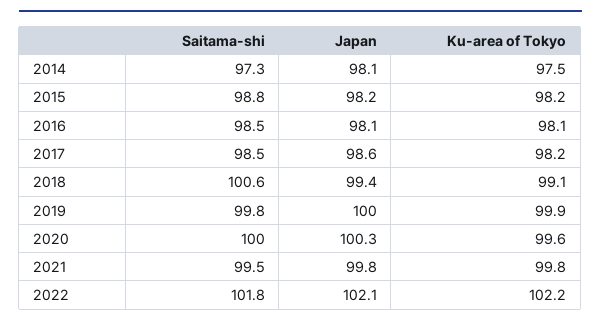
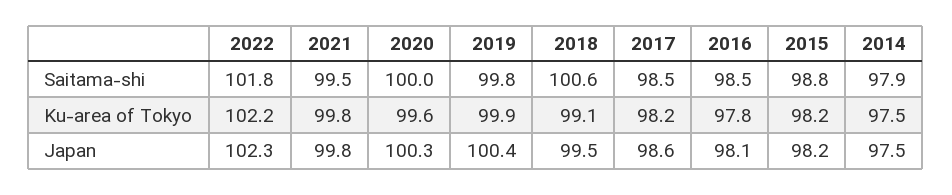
  {
    "Saitama-shi": {
-     "2014": 97.3,
+     "2014": 97.9,
      "2015": 98.8,
      "2016": 98.5,
      "2017": 98.5,
      "2018": 100.6,
      "2019": 99.8,
      "2020": 100,
      "2021": 99.5,
      "2022": 101.8
    },
    "Japan": {
-     "2014": 98.1,
+     "2014": 97.5,
      "2015": 98.2,
      "2016": 98.1,
      "2017": 98.6,
-     "2018": 99.4,
+     "2018": 99.5,
-     "2019": 100,
+     "2019": 100.4,
      "2020": 100.3,
      "2021": 99.8,
-     "2022": 102.1
+     "2022": 102.3
    },
    "Ku-area of Tokyo": {
      "2014": 97.5,
      "2015": 98.2,
-     "2016": 98.1,
+     "2016": 97.8,
      "2017": 98.2,
      "2018": 99.1,
      "2019": 99.9,
      "2020": 99.6,
      "2021": 99.8,
      "2022": 102.2
    }
  }

